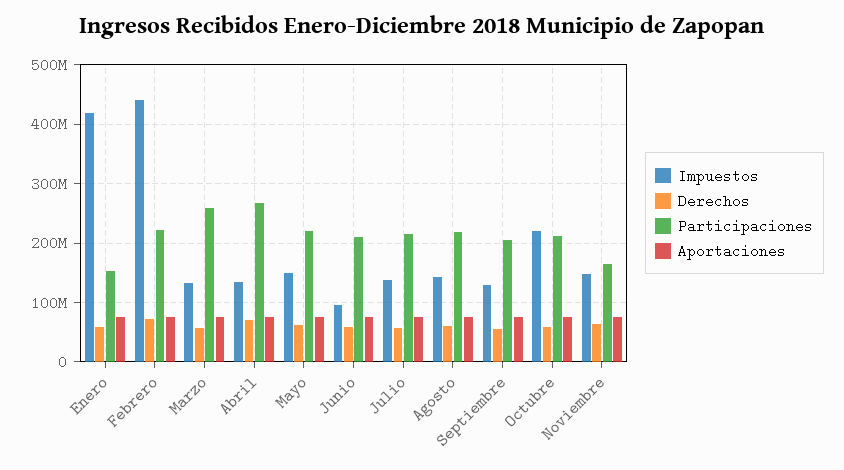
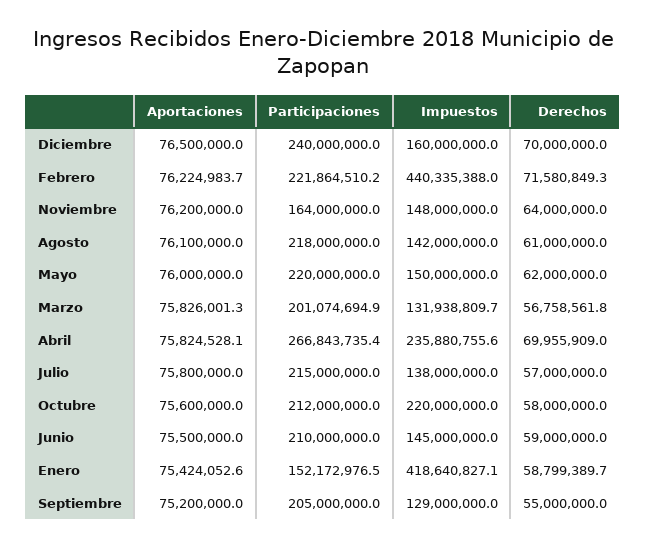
  {
    "Impuestos": {
      "Enero": 418640827.1,
      "Febrero": 440335388,
      "Marzo": 131938809.7,
-     "Abril": 140000000,
+     "Abril": 235880755.6,
      "Mayo": 150000000,
-     "Junio": 100000000,
+     "Junio": 145000000,
      "Julio": 138000000,
      "Agosto": 142000000,
      "Septiembre": 129000000,
      "Octubre": 220000000,
-     "Noviembre": 148000000
+     "Noviembre": 148000000,
+     "Diciembre": 160000000
    },
    "Derechos": {
      "Enero": 58799389.7,
      "Febrero": 71580849.3,
      "Marzo": 56758561.8,
      "Abril": 69955909,
      "Mayo": 62000000,
      "Junio": 59000000,
      "Julio": 57000000,
      "Agosto": 61000000,
      "Septiembre": 55000000,
      "Octubre": 58000000,
-     "Noviembre": 64000000
+     "Noviembre": 64000000,
+     "Diciembre": 70000000
    },
    "Participaciones": {
      "Enero": 152172976.5,
      "Febrero": 221864510.2,
-     "Marzo": 260000000,
+     "Marzo": 201074694.9,
      "Abril": 266843735.4,
      "Mayo": 220000000,
      "Junio": 210000000,
      "Julio": 215000000,
      "Agosto": 218000000,
      "Septiembre": 205000000,
      "Octubre": 212000000,
-     "Noviembre": 164000000
+     "Noviembre": 164000000,
+     "Diciembre": 240000000
    },
    "Aportaciones": {
      "Enero": 75424052.6,
      "Febrero": 76224983.7,
      "Marzo": 75826001.3,
      "Abril": 75824528.1,
      "Mayo": 76000000,
      "Junio": 75500000,
      "Julio": 75800000,
      "Agosto": 76100000,
      "Septiembre": 75200000,
      "Octubre": 75600000,
-     "Noviembre": 76200000
+     "Noviembre": 76200000,
+     "Diciembre": 76500000
    }
  }

